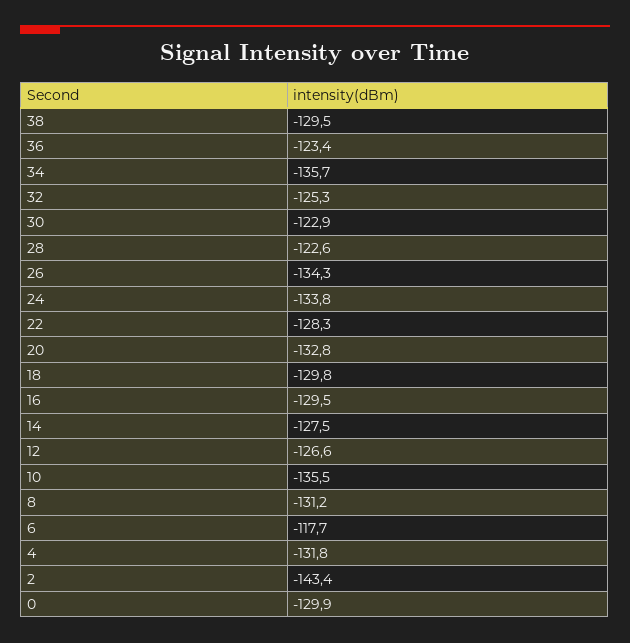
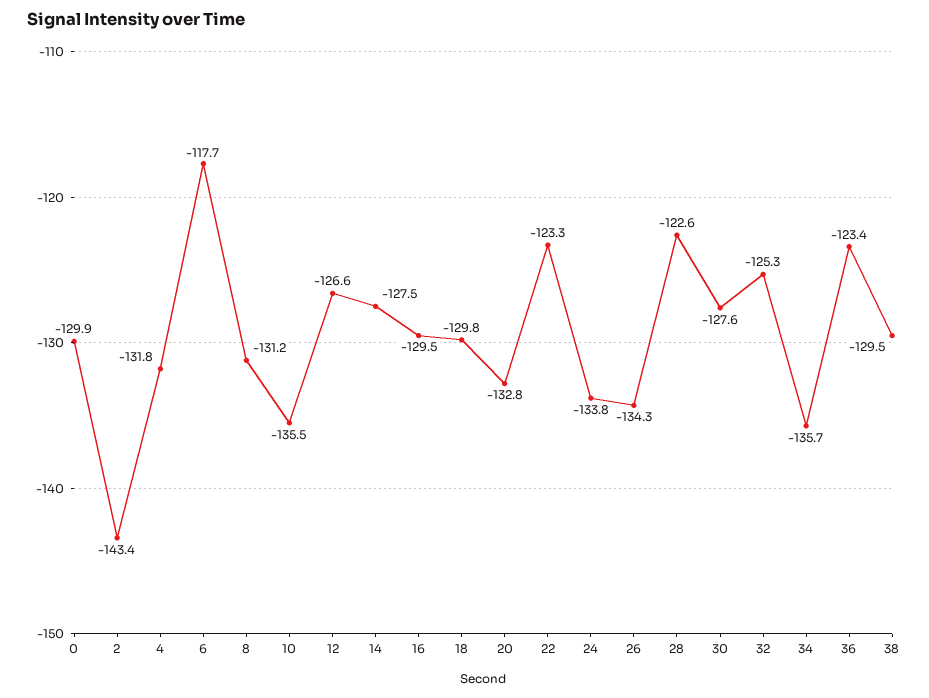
  {
    "38": -129.5,
    "36": -123.4,
    "34": -135.7,
    "32": -125.3,
-   "30": -122.9,
+   "30": -127.6,
    "28": -122.6,
    "26": -134.3,
    "24": -133.8,
-   "22": -128.3,
+   "22": -123.3,
    "20": -132.8,
    "18": -129.8,
    "16": -129.5,
    "14": -127.5,
    "12": -126.6,
    "10": -135.5,
    "8": -131.2,
    "6": -117.7,
    "4": -131.8,
    "2": -143.4,
    "0": -129.9
  }

